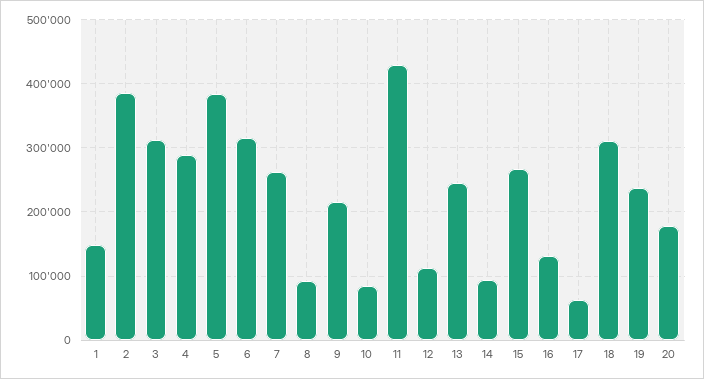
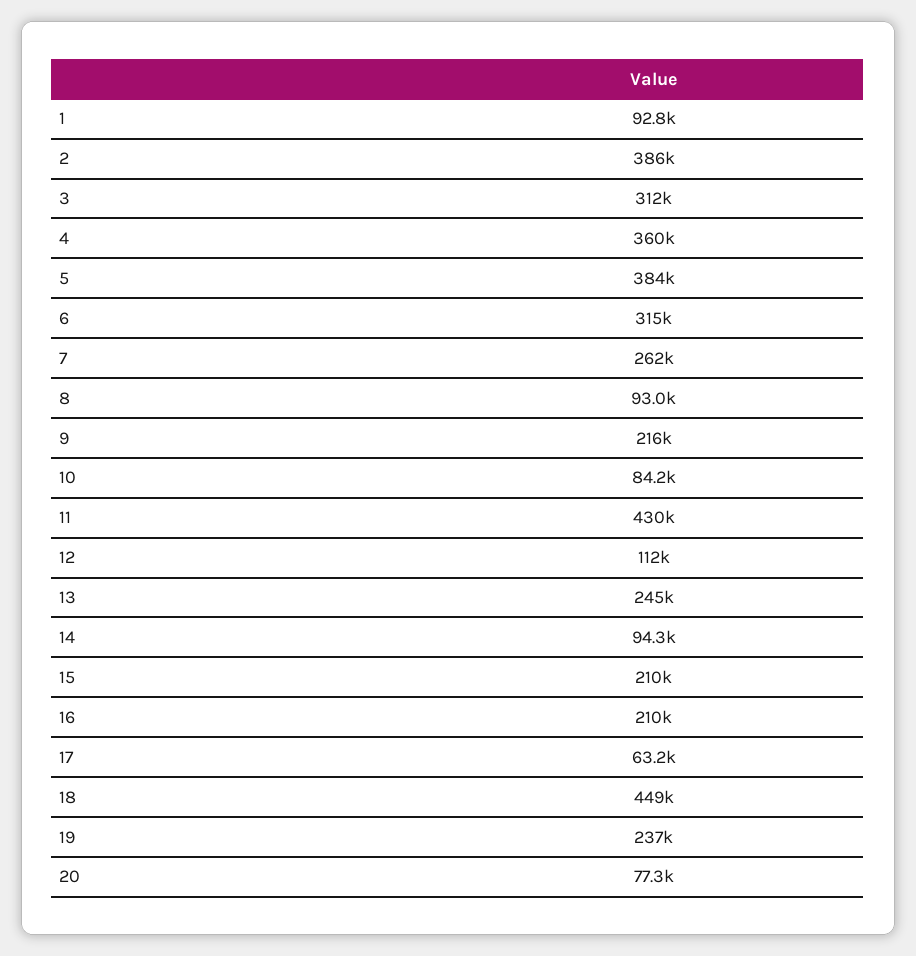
  {
-   "1": 150000,
+   "1": 92800,
    "2": 386000,
    "3": 312000,
-   "4": 290000,
+   "4": 360000,
    "5": 384000,
    "6": 315000,
    "7": 262000,
    "8": 93000,
    "9": 216000,
    "10": 84200,
    "11": 430000,
    "12": 112000,
    "13": 245000,
    "14": 94300,
-   "15": 270000,
+   "15": 210000,
-   "16": 130000,
+   "16": 210000,
    "17": 63200,
-   "18": 310000,
+   "18": 449000,
    "19": 237000,
-   "20": 180000
+   "20": 77300
  }

